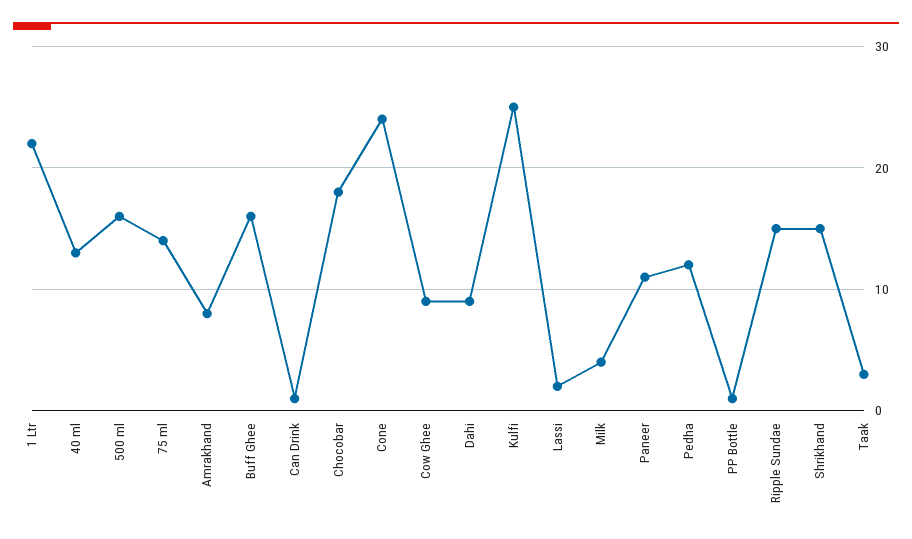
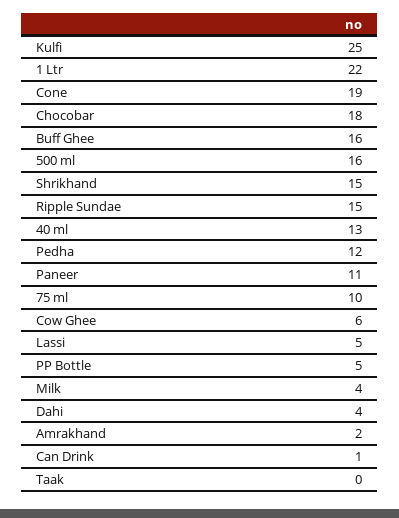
  {
    "1 Ltr": 22,
    "40 ml": 13,
    "500 ml": 16,
-   "75 ml": 14,
+   "75 ml": 10,
-   "Amrakhand": 8,
+   "Amrakhand": 2,
    "Buff Ghee": 16,
    "Can Drink": 1,
    "Chocobar": 18,
-   "Cone": 24,
+   "Cone": 19,
-   "Cow Ghee": 9,
+   "Cow Ghee": 6,
-   "Dahi": 9,
+   "Dahi": 4,
    "Kulfi": 25,
-   "Lassi": 2,
+   "Lassi": 5,
    "Milk": 4,
    "Paneer": 11,
    "Pedha": 12,
-   "PP Bottle": 1,
+   "PP Bottle": 5,
    "Ripple Sundae": 15,
    "Shrikhand": 15,
-   "Taak": 3
+   "Taak": 0
  }

